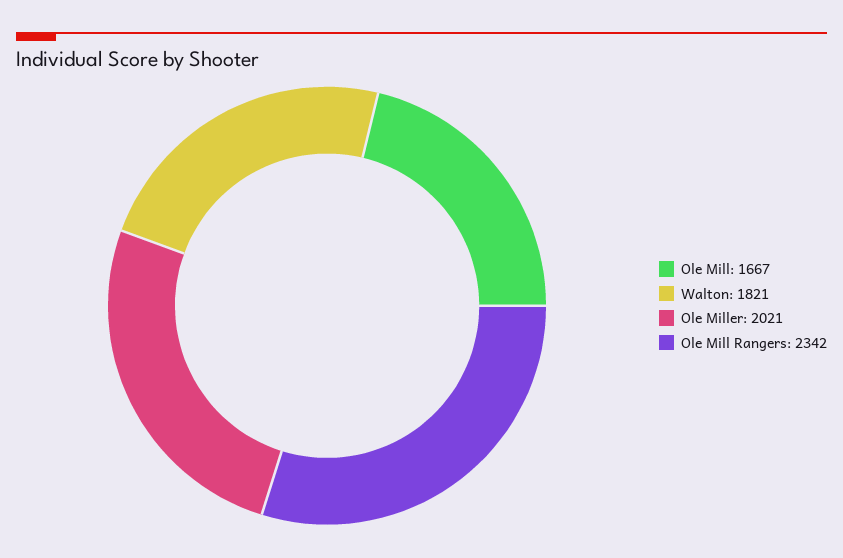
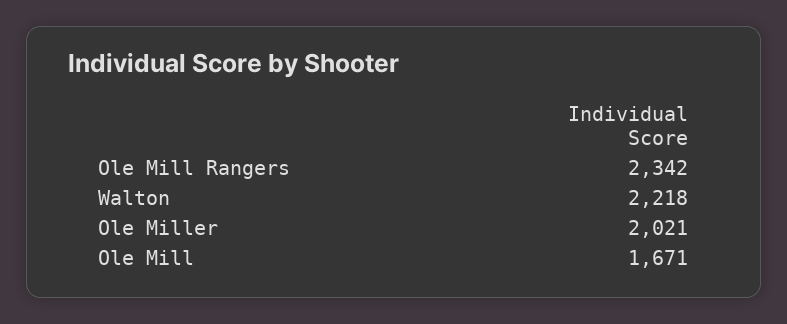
  {
-   "Ole Mill": 1667,
+   "Ole Mill": 1671,
-   "Walton": 1821,
+   "Walton": 2218,
    "Ole Miller": 2021,
    "Ole Mill Rangers": 2342
  }

